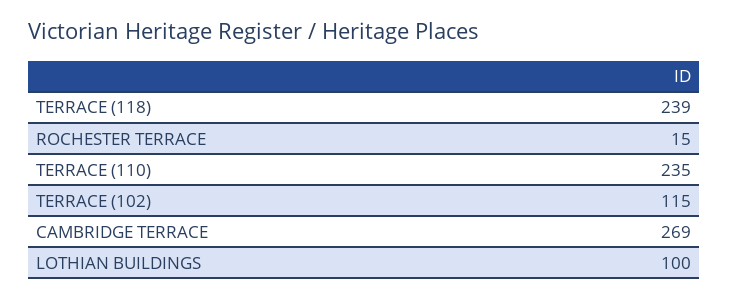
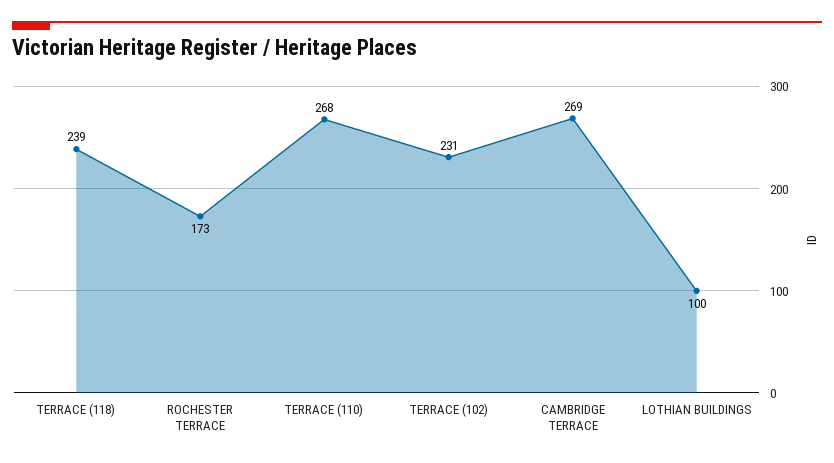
  {
    "TERRACE (118)": 239,
-   "ROCHESTER TERRACE": 15,
+   "ROCHESTER TERRACE": 173,
-   "TERRACE (110)": 235,
+   "TERRACE (110)": 268,
-   "TERRACE (102)": 115,
+   "TERRACE (102)": 231,
    "CAMBRIDGE TERRACE": 269,
    "LOTHIAN BUILDINGS": 100
  }

